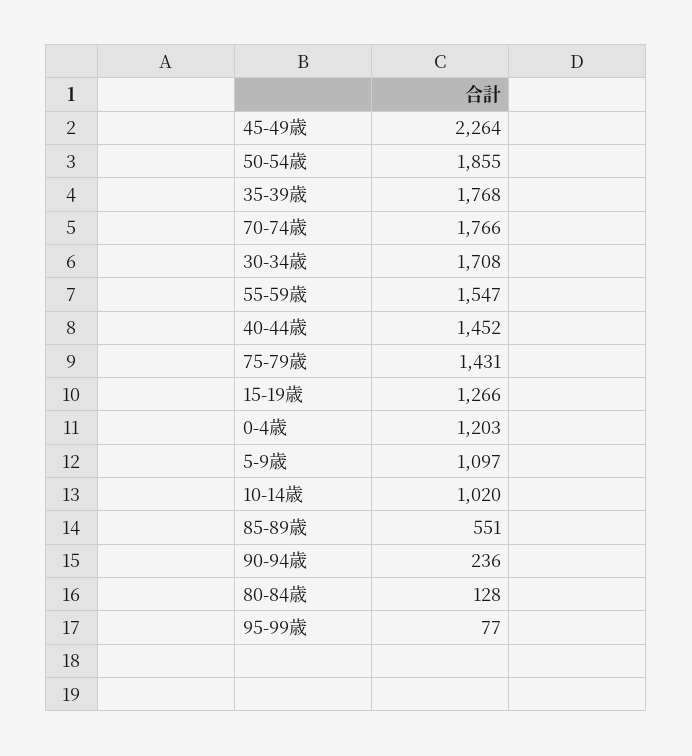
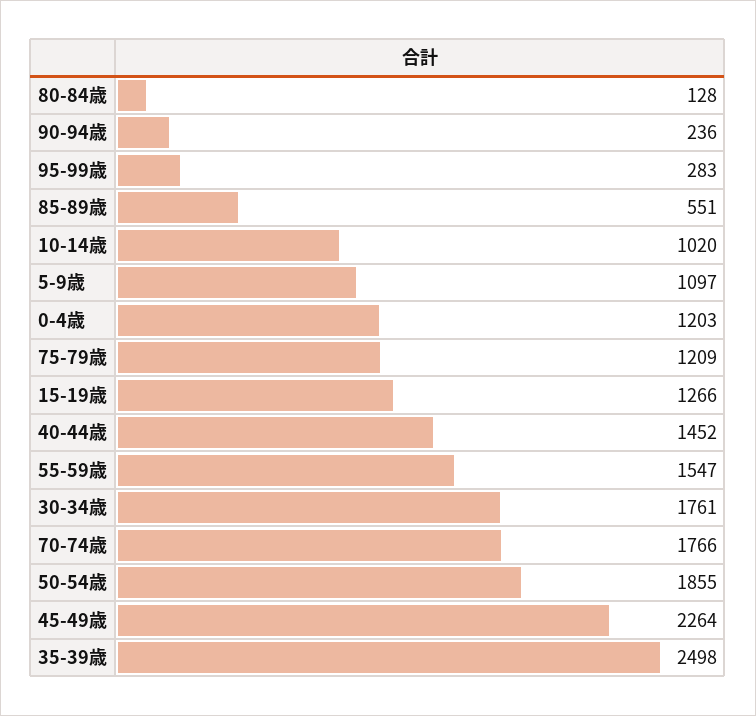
  {
    "45-49歳": 2264,
    "50-54歳": 1855,
-   "35-39歳": 1768,
+   "35-39歳": 2498,
    "70-74歳": 1766,
-   "30-34歳": 1708,
+   "30-34歳": 1761,
    "55-59歳": 1547,
    "40-44歳": 1452,
-   "75-79歳": 1431,
+   "75-79歳": 1209,
    "15-19歳": 1266,
    "0-4歳": 1203,
    "5-9歳": 1097,
    "10-14歳": 1020,
    "85-89歳": 551,
    "90-94歳": 236,
    "80-84歳": 128,
-   "95-99歳": 77
+   "95-99歳": 283
  }

